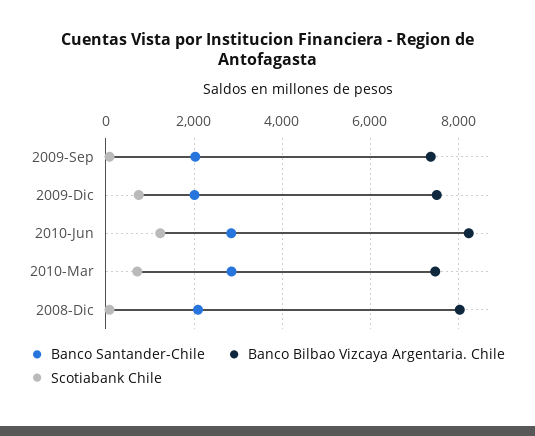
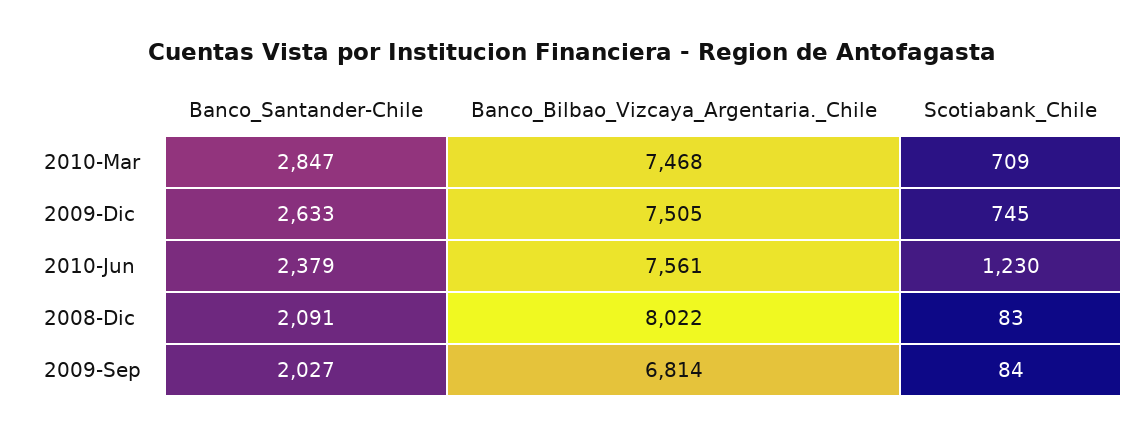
  {
    "Banco Santander-Chile": {
      "2009-Sep": 2027,
-     "2009-Dic": 2000,
+     "2009-Dic": 2633,
-     "2010-Jun": 2800,
+     "2010-Jun": 2379,
      "2010-Mar": 2847,
      "2008-Dic": 2091
    },
    "Banco Bilbao Vizcaya Argentaria. Chile": {
-     "2009-Sep": 7400,
+     "2009-Sep": 6814,
      "2009-Dic": 7505,
-     "2010-Jun": 8200,
+     "2010-Jun": 7561,
      "2010-Mar": 7468,
      "2008-Dic": 8022
    },
    "Scotiabank Chile": {
      "2009-Sep": 84,
      "2009-Dic": 745,
      "2010-Jun": 1230,
      "2010-Mar": 709,
      "2008-Dic": 83
    }
  }

